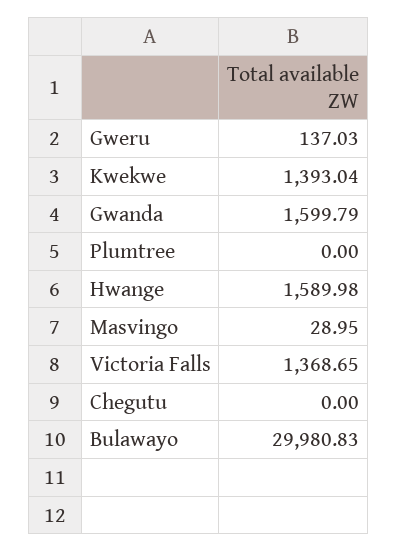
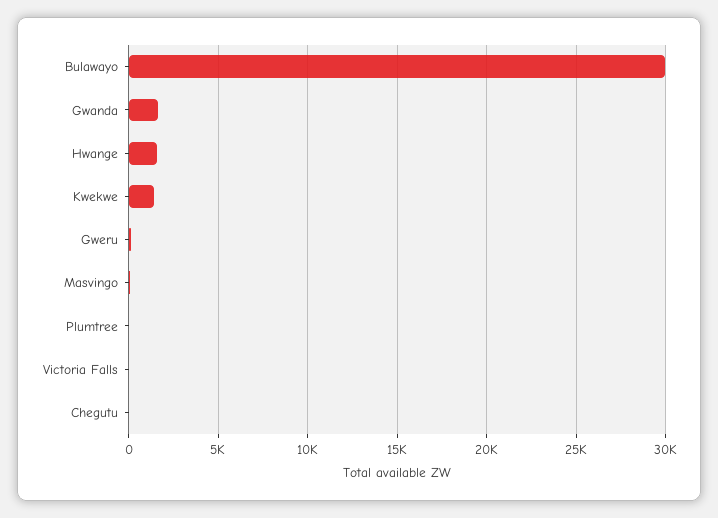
  {
    "Gweru": 137.03,
    "Kwekwe": 1393.04,
    "Gwanda": 1599.79,
    "Plumtree": 0,
    "Hwange": 1589.98,
    "Masvingo": 28.95,
-   "Victoria Falls": 1368.65,
+   "Victoria Falls": 0,
    "Chegutu": 0,
    "Bulawayo": 29980.83
  }

